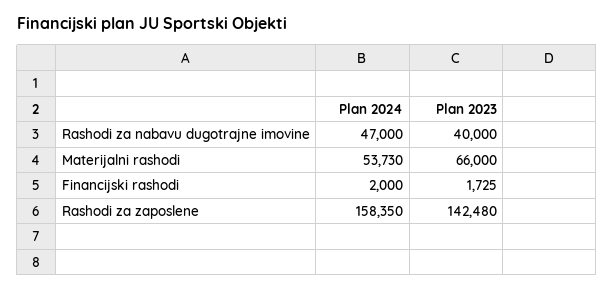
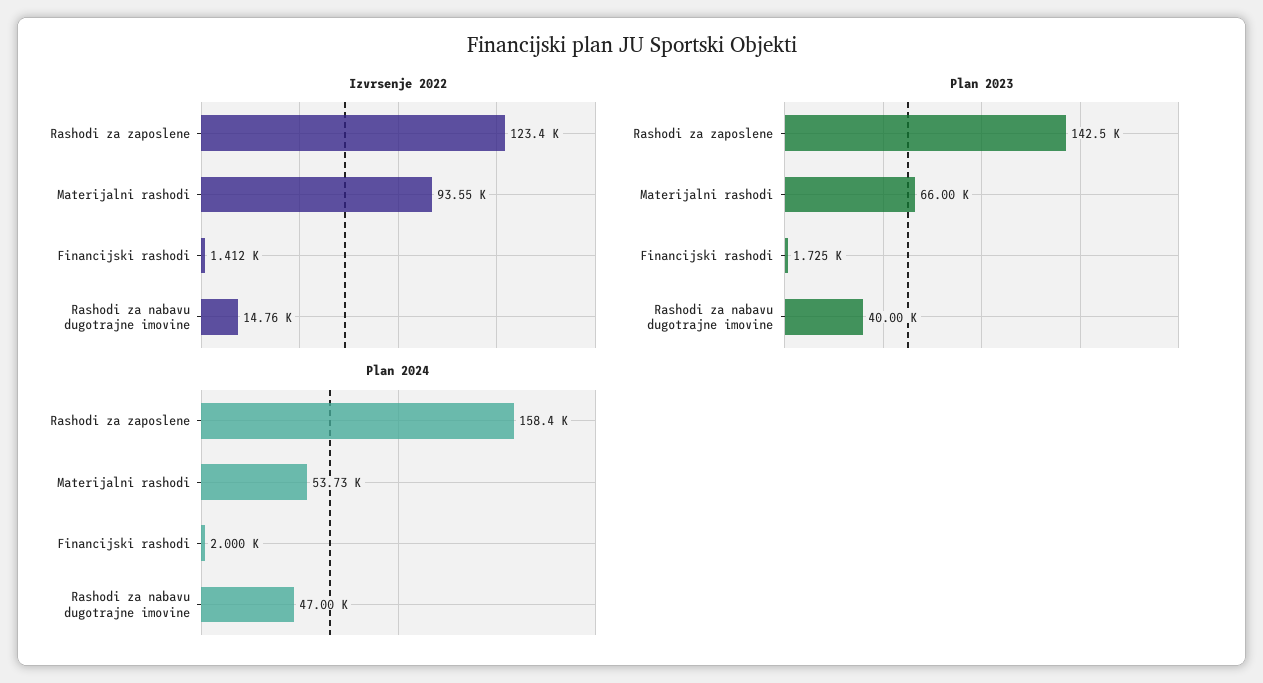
  {
    "Plan 2024": {
      "Rashodi za nabavu dugotrajne imovine": 47000,
      "Materijalni rashodi": 53730,
      "Financijski rashodi": 2000,
      "Rashodi za zaposlene": 158350
    },
    "Plan 2023": {
      "Rashodi za nabavu dugotrajne imovine": 40000,
      "Materijalni rashodi": 66000,
      "Financijski rashodi": 1725,
      "Rashodi za zaposlene": 142480
-   }
+   },
+   "Izvrsenje 2022": {
+     "Rashodi za zaposlene": 123400,
+     "Materijalni rashodi": 93550,
+     "Financijski rashodi": 1412,
+     "Rashodi za nabavu dugotrajne imovine": 14760
+   }
  }

